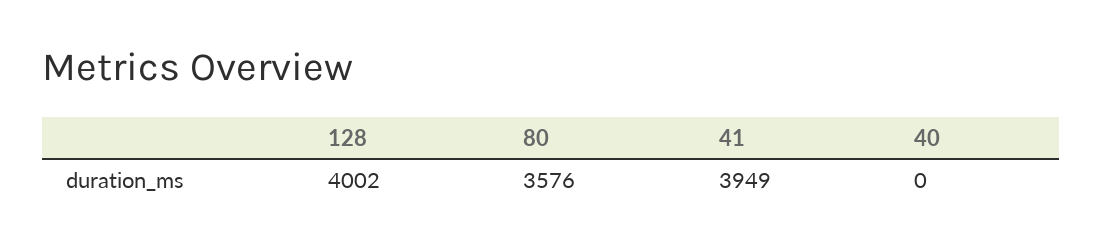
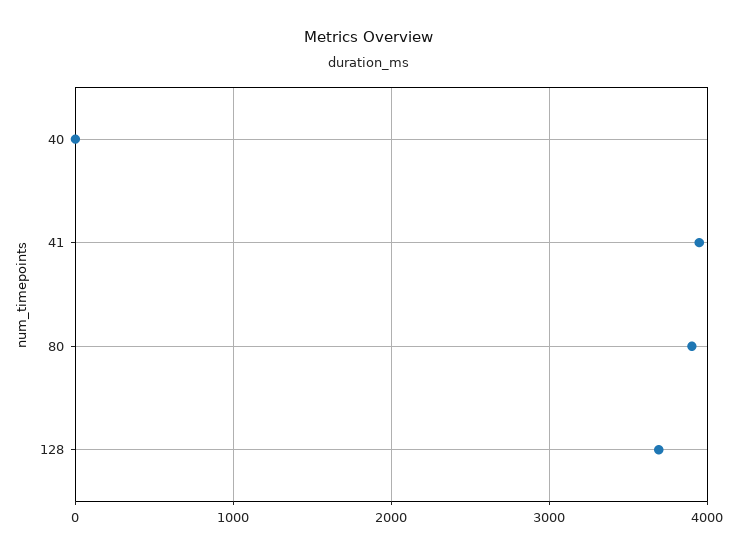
  {
-   "128": 4002,
+   "128": 3700,
-   "80": 3576,
+   "80": 3900,
    "41": 3949,
    "40": 0
  }

